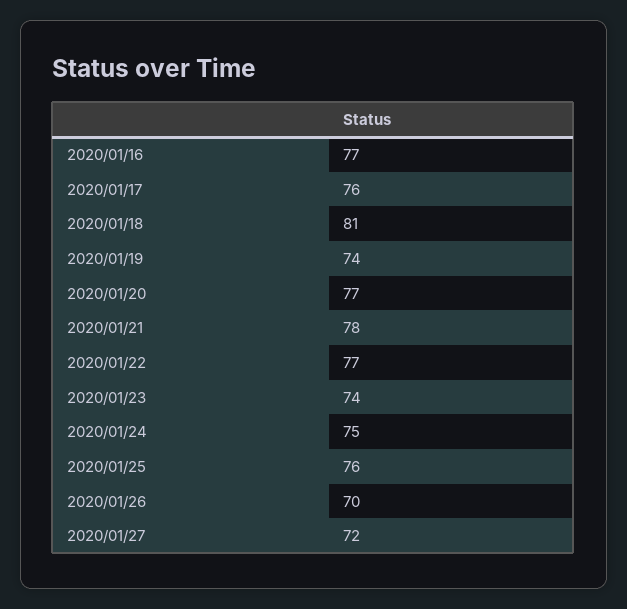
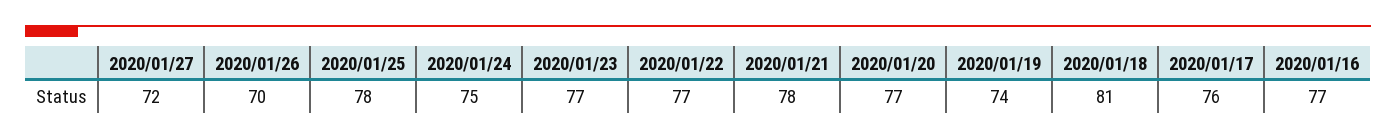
  {
    "2020/01/16": 77,
    "2020/01/17": 76,
    "2020/01/18": 81,
    "2020/01/19": 74,
    "2020/01/20": 77,
    "2020/01/21": 78,
    "2020/01/22": 77,
-   "2020/01/23": 74,
+   "2020/01/23": 77,
    "2020/01/24": 75,
-   "2020/01/25": 76,
+   "2020/01/25": 78,
    "2020/01/26": 70,
    "2020/01/27": 72
  }

